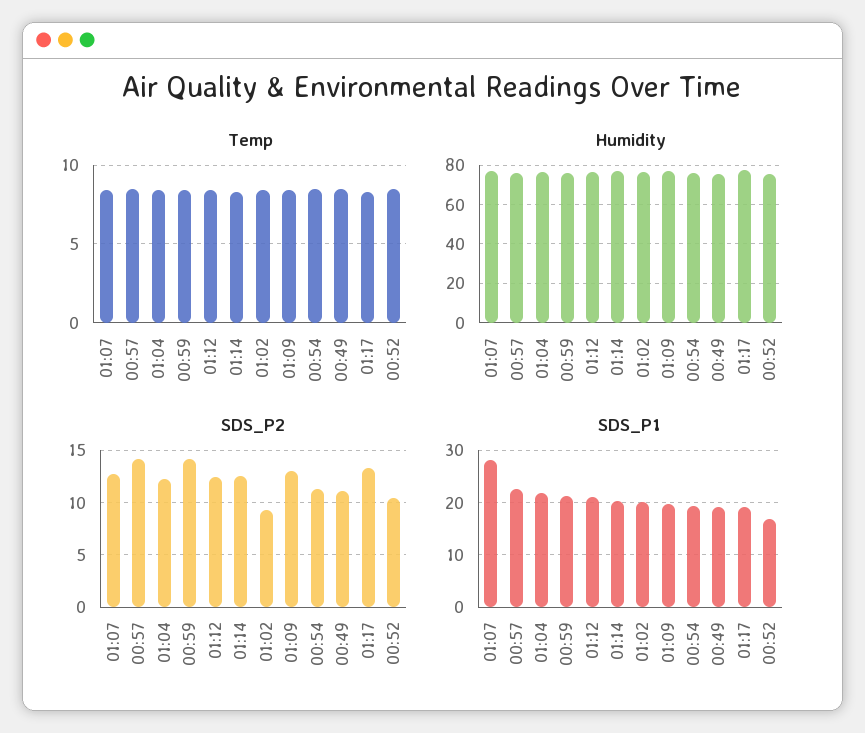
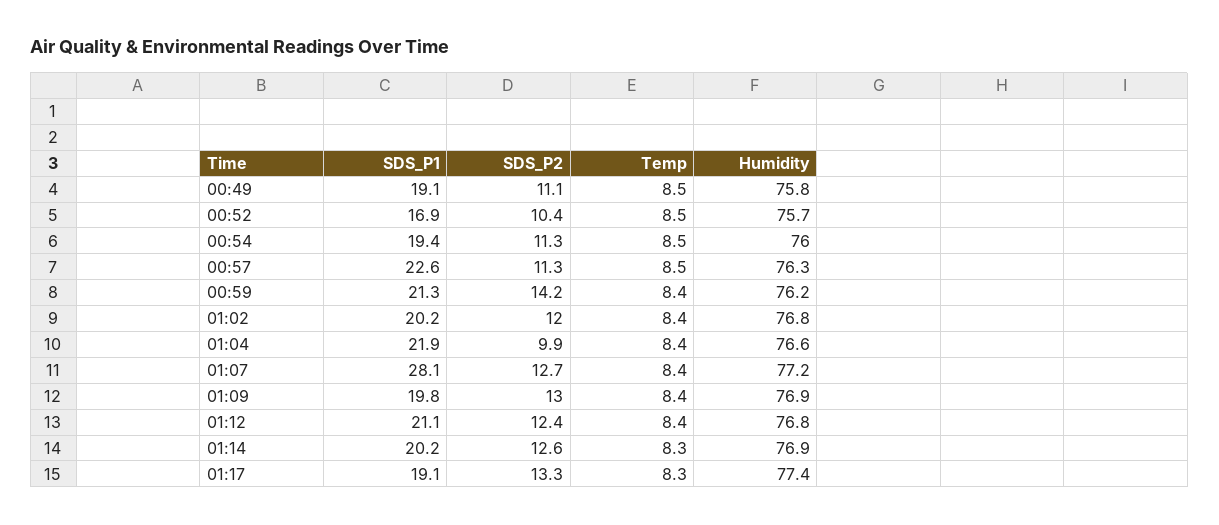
  {
    "Temp": {
      "01:07": 8.4,
      "00:57": 8.5,
      "01:04": 8.4,
      "00:59": 8.4,
      "01:12": 8.4,
      "01:14": 8.3,
      "01:02": 8.4,
      "01:09": 8.4,
      "00:54": 8.5,
      "00:49": 8.5,
      "01:17": 8.3,
      "00:52": 8.5
    },
    "Humidity": {
      "01:07": 77.2,
      "00:57": 76.3,
      "01:04": 76.6,
      "00:59": 76.2,
      "01:12": 76.8,
      "01:14": 76.9,
      "01:02": 76.8,
      "01:09": 76.9,
      "00:54": 76,
      "00:49": 75.8,
      "01:17": 77.4,
      "00:52": 75.7
    },
    "SDS_P2": {
      "01:07": 12.7,
-     "00:57": 14,
+     "00:57": 11.3,
-     "01:04": 12,
+     "01:04": 9.9,
      "00:59": 14.2,
      "01:12": 12.4,
      "01:14": 12.6,
-     "01:02": 9,
+     "01:02": 12,
      "01:09": 13,
      "00:54": 11.3,
      "00:49": 11.1,
      "01:17": 13.3,
      "00:52": 10.4
    },
    "SDS_P1": {
      "01:07": 28.1,
      "00:57": 22.6,
      "01:04": 21.9,
      "00:59": 21.3,
      "01:12": 21.1,
      "01:14": 20.2,
      "01:02": 20.2,
      "01:09": 19.8,
      "00:54": 19.4,
      "00:49": 19.1,
      "01:17": 19.1,
      "00:52": 16.9
    }
  }

